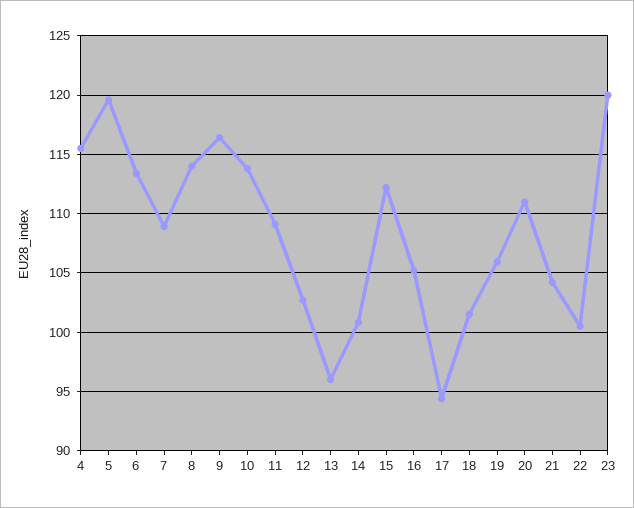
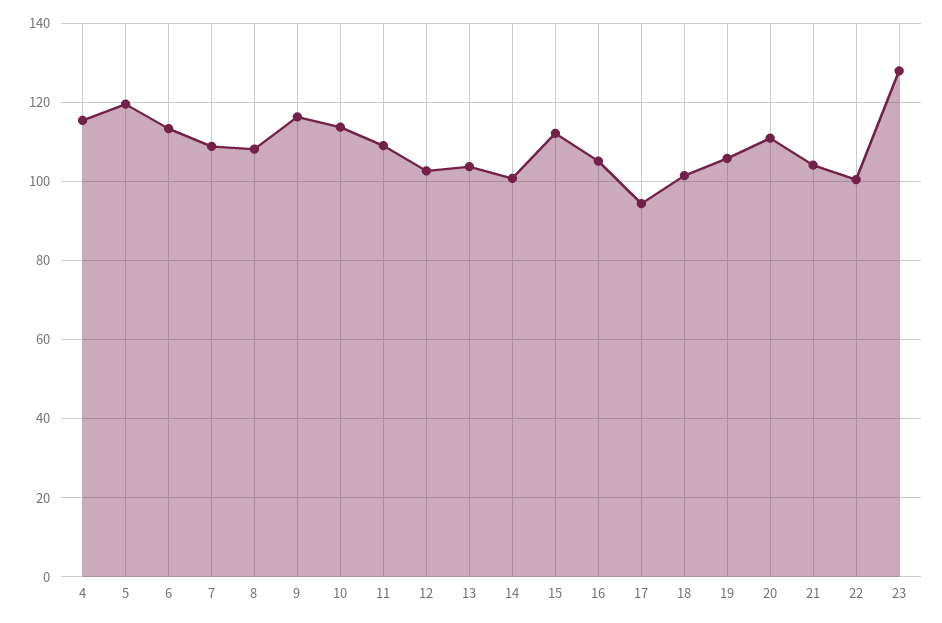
  {
    "4": 116,
    "5": 120,
    "6": 113,
    "7": 109,
-   "8": 114,
+   "8": 108,
    "9": 116,
    "10": 114,
    "11": 109,
    "12": 103,
-   "13": 96,
+   "13": 104,
    "14": 101,
    "15": 112,
    "16": 105,
    "17": 94,
    "18": 102,
    "19": 106,
    "20": 111,
    "21": 104,
    "22": 101,
-   "23": 120
+   "23": 128
  }

